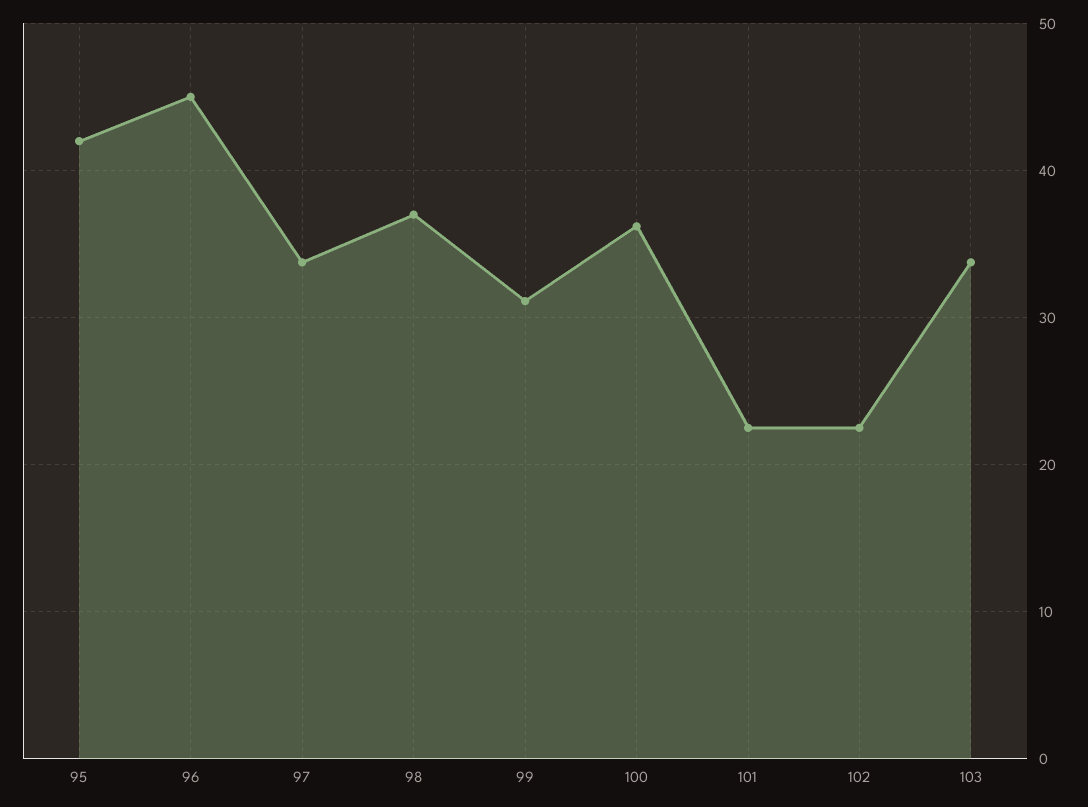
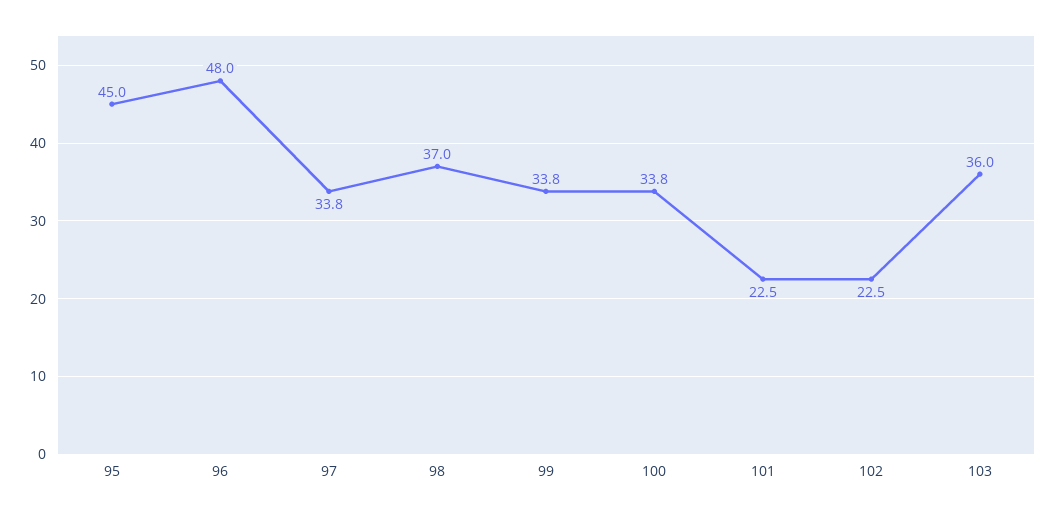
  {
-   "95": 42,
+   "95": 45,
-   "96": 45,
+   "96": 48,
    "97": 33.8,
    "98": 37,
-   "99": 31,
+   "99": 33.8,
-   "100": 36,
+   "100": 33.8,
    "101": 22.5,
    "102": 22.5,
-   "103": 34
+   "103": 36
  }

